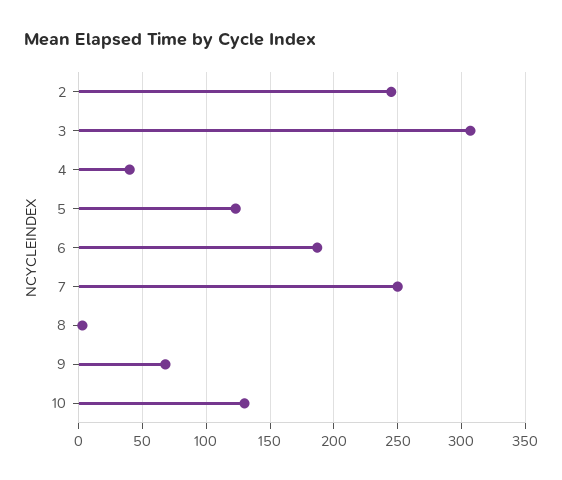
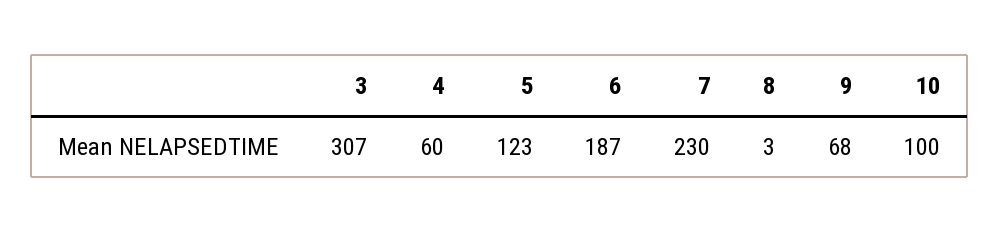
  {
-   "2": 245,
    "3": 307,
-   "4": 40,
+   "4": 60,
    "5": 123,
    "6": 187,
-   "7": 250,
+   "7": 230,
    "8": 3,
    "9": 68,
-   "10": 130
+   "10": 100
  }

